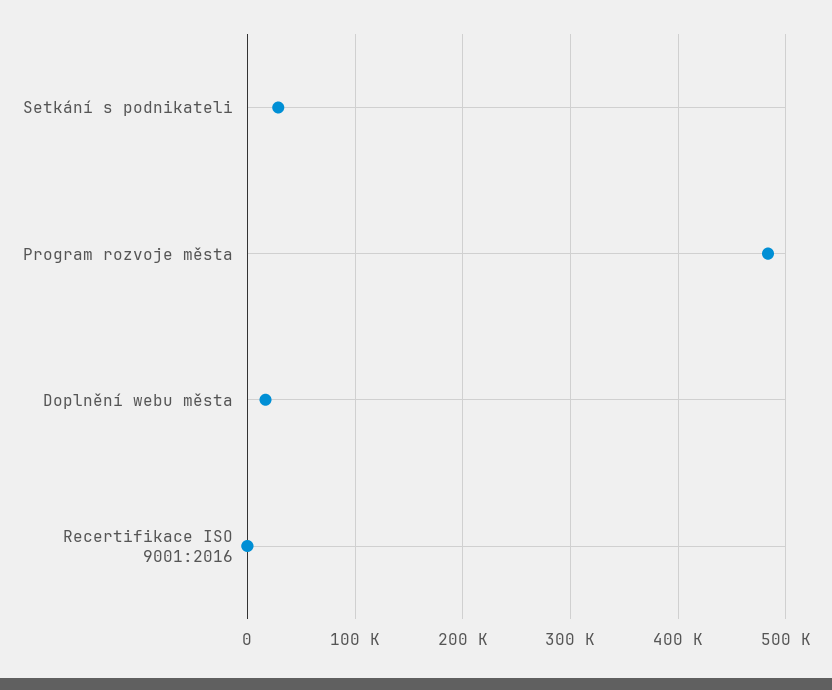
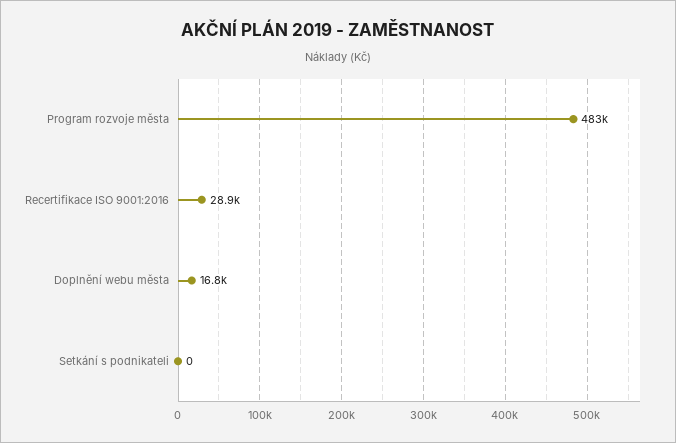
  {
-   "Setkání s podnikateli": 30000,
+   "Setkání s podnikateli": 0,
    "Program rozvoje města": 483000,
    "Doplnění webu města": 16800,
-   "Recertifikace ISO 9001:2016": 0
+   "Recertifikace ISO 9001:2016": 28900
  }

